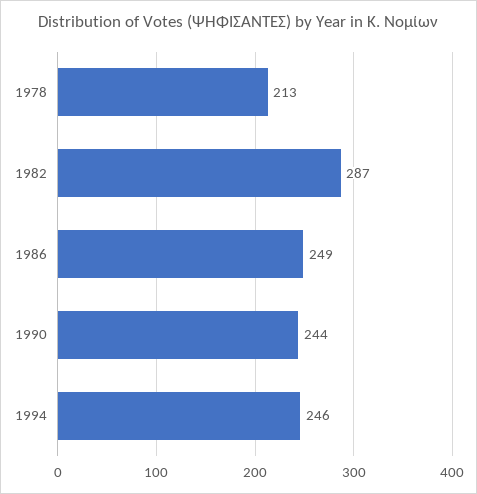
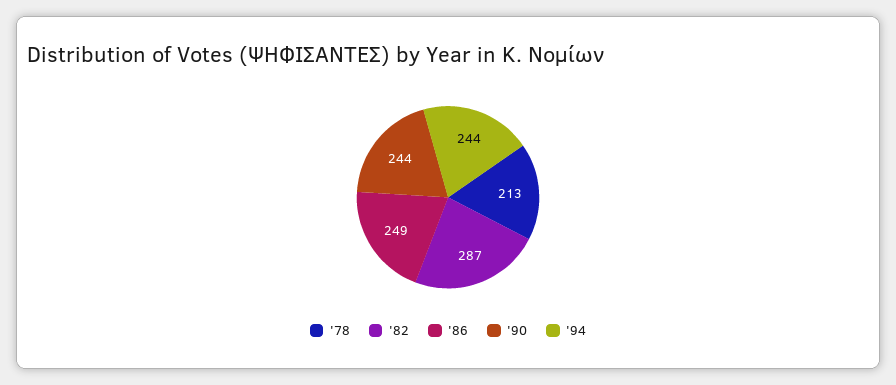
  {
    "1978": 213,
    "1982": 287,
    "1986": 249,
    "1990": 244,
-   "1994": 246
+   "1994": 244
  }

